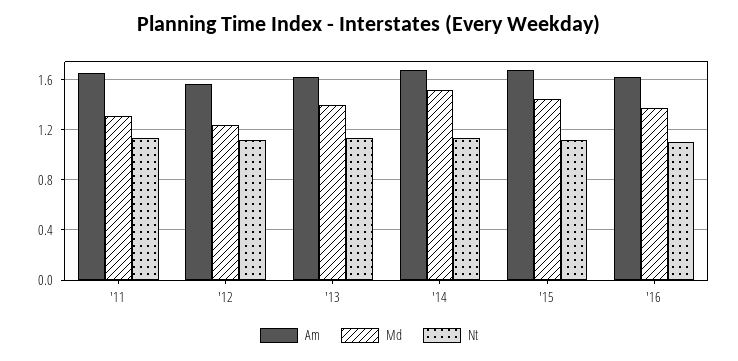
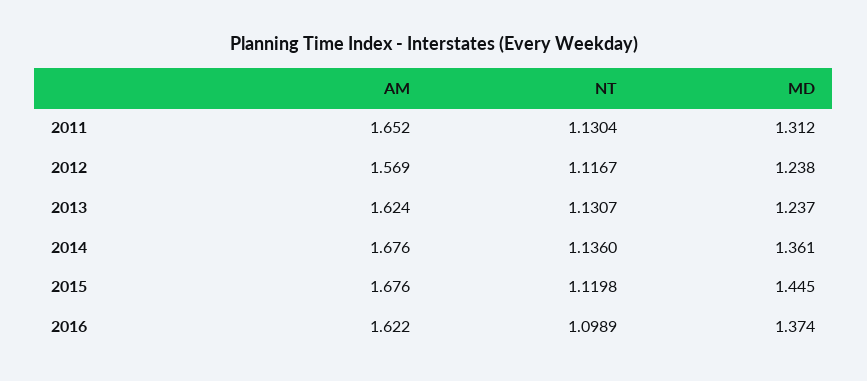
  {
    "Am": {
      "'11": 1.652,
      "'12": 1.569,
      "'13": 1.624,
      "'14": 1.676,
      "'15": 1.676,
      "'16": 1.622
    },
    "Md": {
      "'11": 1.312,
      "'12": 1.238,
-     "'13": 1.4,
+     "'13": 1.237,
-     "'14": 1.5,
+     "'14": 1.361,
      "'15": 1.445,
      "'16": 1.374
    },
    "Nt": {
      "'11": 1.1304,
      "'12": 1.1167,
      "'13": 1.1307,
      "'14": 1.136,
      "'15": 1.1198,
      "'16": 1.0989
    }
  }

